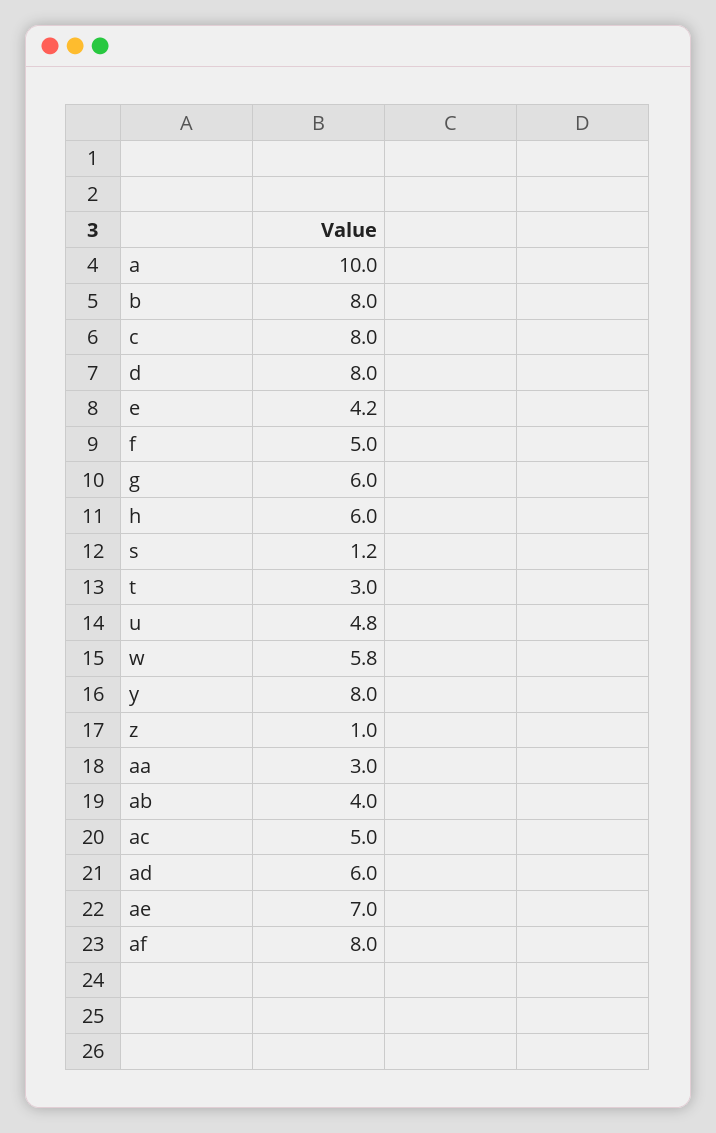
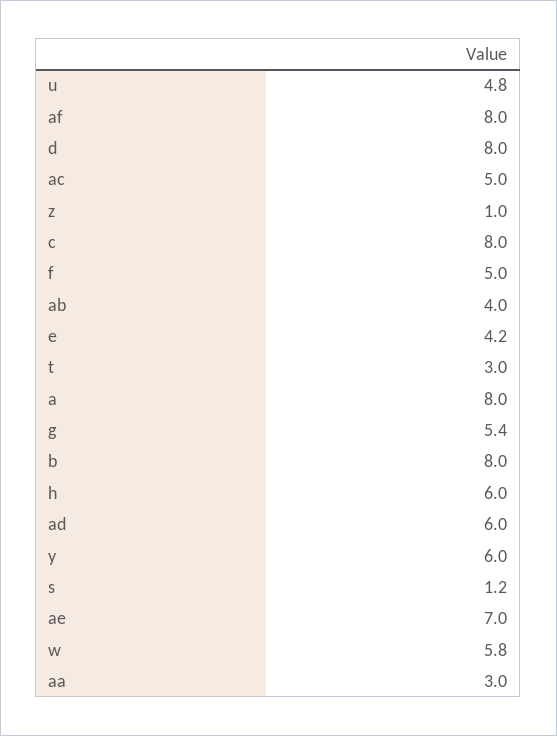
  {
-   "a": 10,
+   "a": 8,
    "b": 8,
    "c": 8,
    "d": 8,
    "e": 4.2,
    "f": 5,
-   "g": 6,
+   "g": 5.4,
    "h": 6,
    "s": 1.2,
    "t": 3,
    "u": 4.8,
    "w": 5.8,
-   "y": 8,
+   "y": 6,
    "z": 1,
    "aa": 3,
    "ab": 4,
    "ac": 5,
    "ad": 6,
    "ae": 7,
    "af": 8
  }

